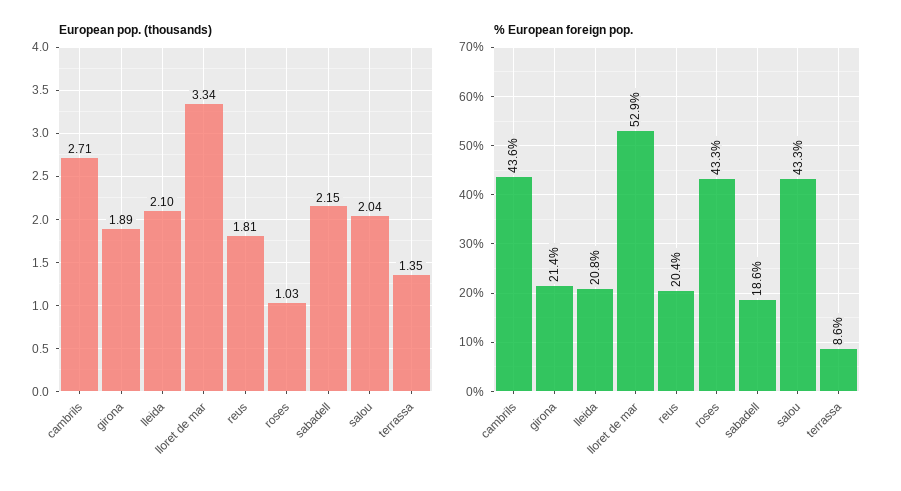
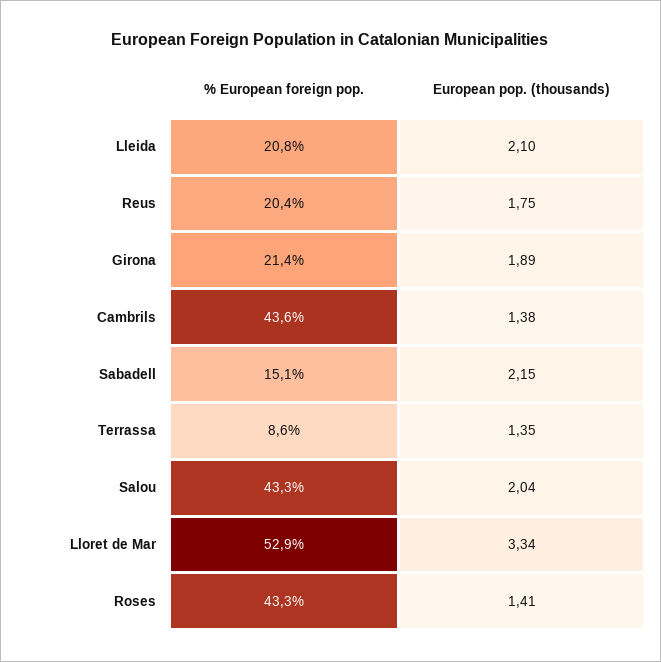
  {
    "European pop. (thousands)": {
-     "cambrils": 2.71,
+     "cambrils": 1.38,
      "girona": 1.89,
      "lleida": 2.1,
      "lloret de mar": 3.34,
-     "reus": 1.81,
+     "reus": 1.75,
-     "roses": 1.03,
+     "roses": 1.41,
      "sabadell": 2.15,
      "salou": 2.04,
      "terrassa": 1.35
    },
    "% European foreign pop.": {
      "cambrils": 43.6,
      "girona": 21.4,
      "lleida": 20.8,
      "lloret de mar": 52.9,
      "reus": 20.4,
      "roses": 43.3,
-     "sabadell": 18.6,
+     "sabadell": 15.1,
      "salou": 43.3,
      "terrassa": 8.6
    }
  }

